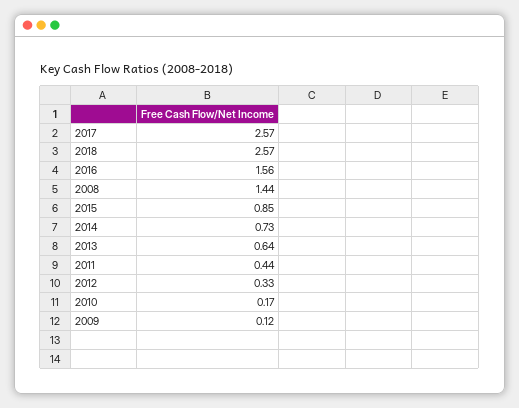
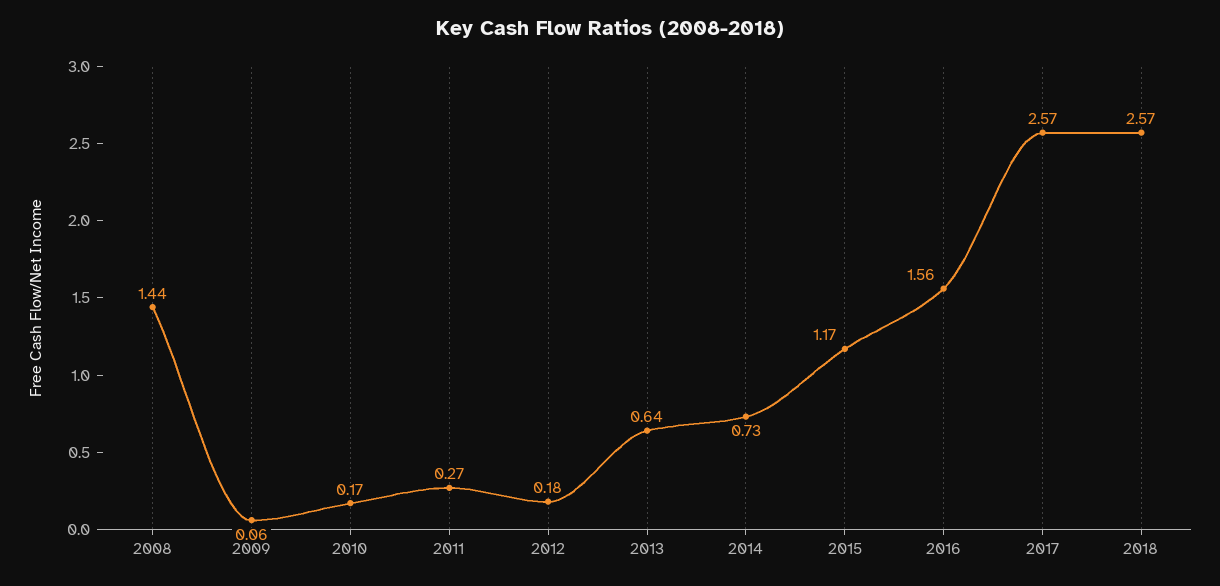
  {
    "2017": 2.57,
    "2018": 2.57,
    "2016": 1.56,
    "2008": 1.44,
-   "2015": 0.85,
+   "2015": 1.17,
    "2014": 0.73,
    "2013": 0.64,
-   "2011": 0.44,
+   "2011": 0.27,
-   "2012": 0.33,
+   "2012": 0.18,
    "2010": 0.17,
-   "2009": 0.12
+   "2009": 0.06
  }

